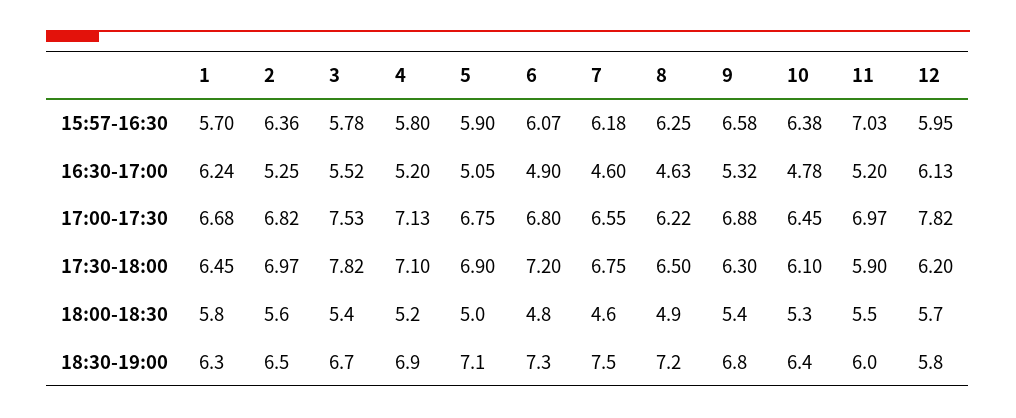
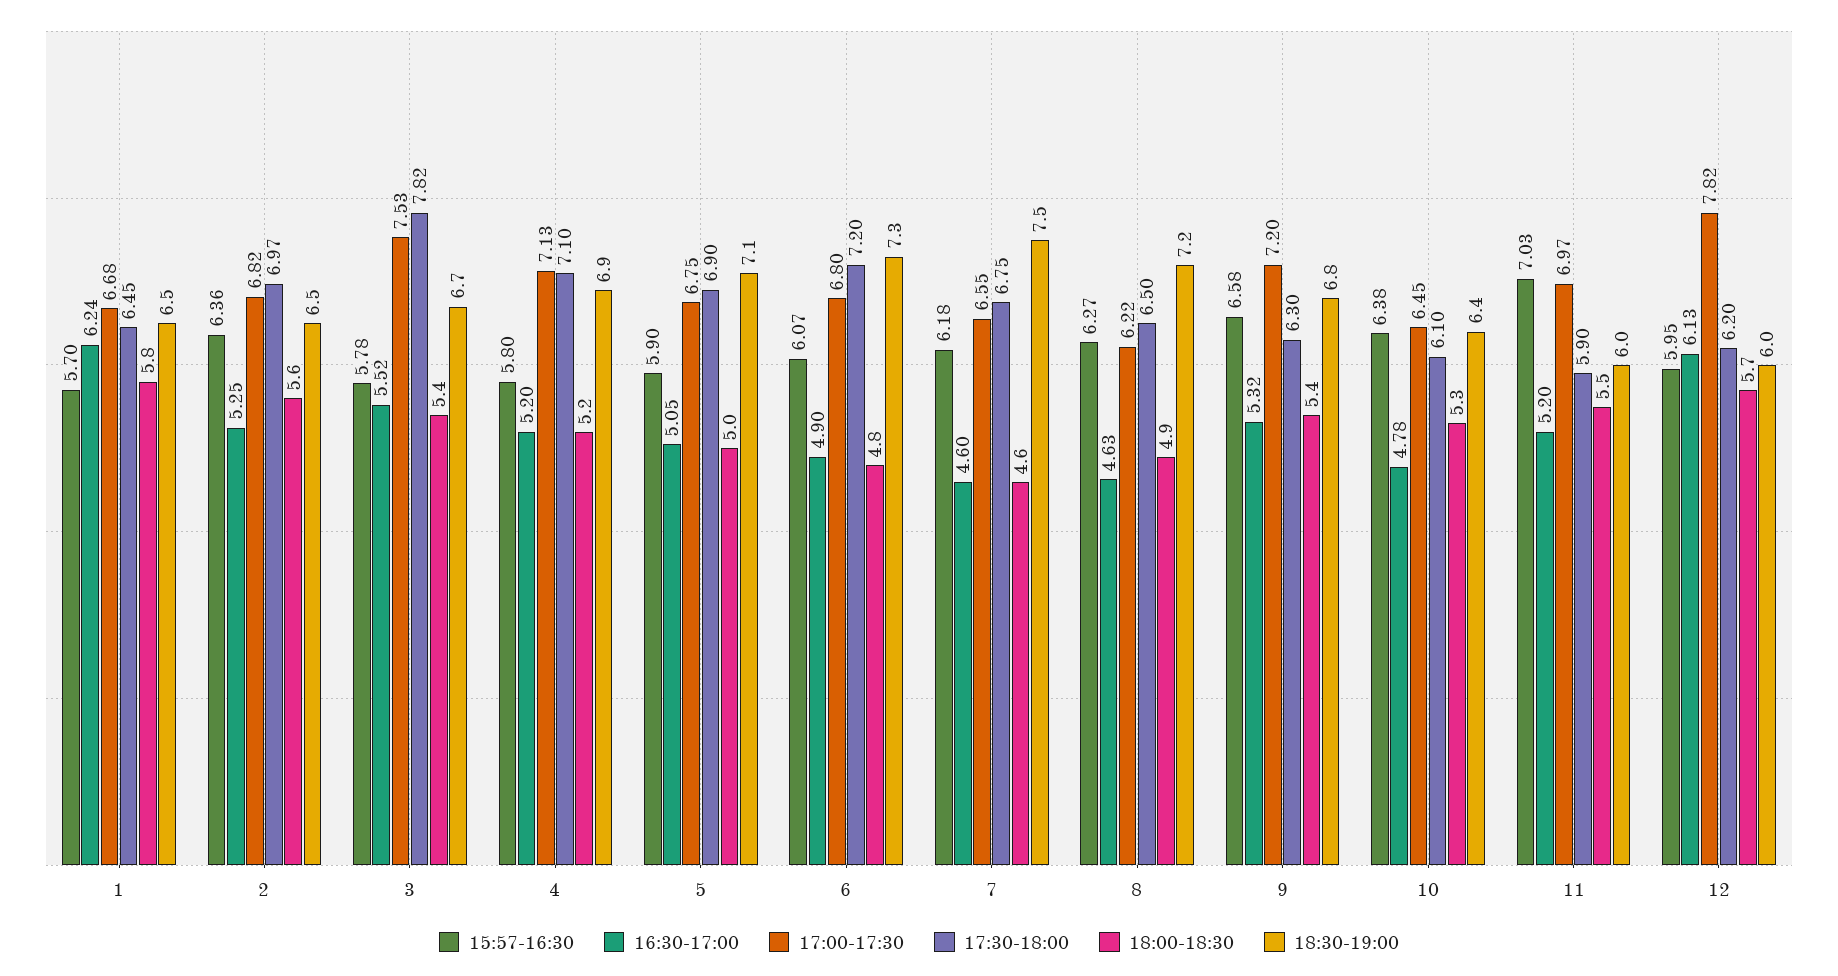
  {
    "15:57-16:30": {
      "1": 5.7,
      "2": 6.36,
      "3": 5.78,
      "4": 5.8,
      "5": 5.9,
      "6": 6.07,
      "7": 6.18,
-     "8": 6.25,
+     "8": 6.27,
      "9": 6.58,
      "10": 6.38,
      "11": 7.03,
      "12": 5.95
    },
    "16:30-17:00": {
      "1": 6.24,
      "2": 5.25,
      "3": 5.52,
      "4": 5.2,
      "5": 5.05,
      "6": 4.9,
      "7": 4.6,
      "8": 4.63,
      "9": 5.32,
      "10": 4.78,
      "11": 5.2,
      "12": 6.13
    },
    "17:00-17:30": {
      "1": 6.68,
      "2": 6.82,
      "3": 7.53,
      "4": 7.13,
      "5": 6.75,
      "6": 6.8,
      "7": 6.55,
      "8": 6.22,
-     "9": 6.88,
+     "9": 7.2,
      "10": 6.45,
      "11": 6.97,
      "12": 7.82
    },
    "17:30-18:00": {
      "1": 6.45,
      "2": 6.97,
      "3": 7.82,
      "4": 7.1,
      "5": 6.9,
      "6": 7.2,
      "7": 6.75,
      "8": 6.5,
      "9": 6.3,
      "10": 6.1,
      "11": 5.9,
      "12": 6.2
    },
    "18:00-18:30": {
      "1": 5.8,
      "2": 5.6,
      "3": 5.4,
      "4": 5.2,
      "5": 5,
      "6": 4.8,
      "7": 4.6,
      "8": 4.9,
      "9": 5.4,
      "10": 5.3,
      "11": 5.5,
      "12": 5.7
    },
    "18:30-19:00": {
-     "1": 6.3,
+     "1": 6.5,
      "2": 6.5,
      "3": 6.7,
      "4": 6.9,
      "5": 7.1,
      "6": 7.3,
      "7": 7.5,
      "8": 7.2,
      "9": 6.8,
      "10": 6.4,
      "11": 6,
-     "12": 5.8
+     "12": 6
    }
  }

